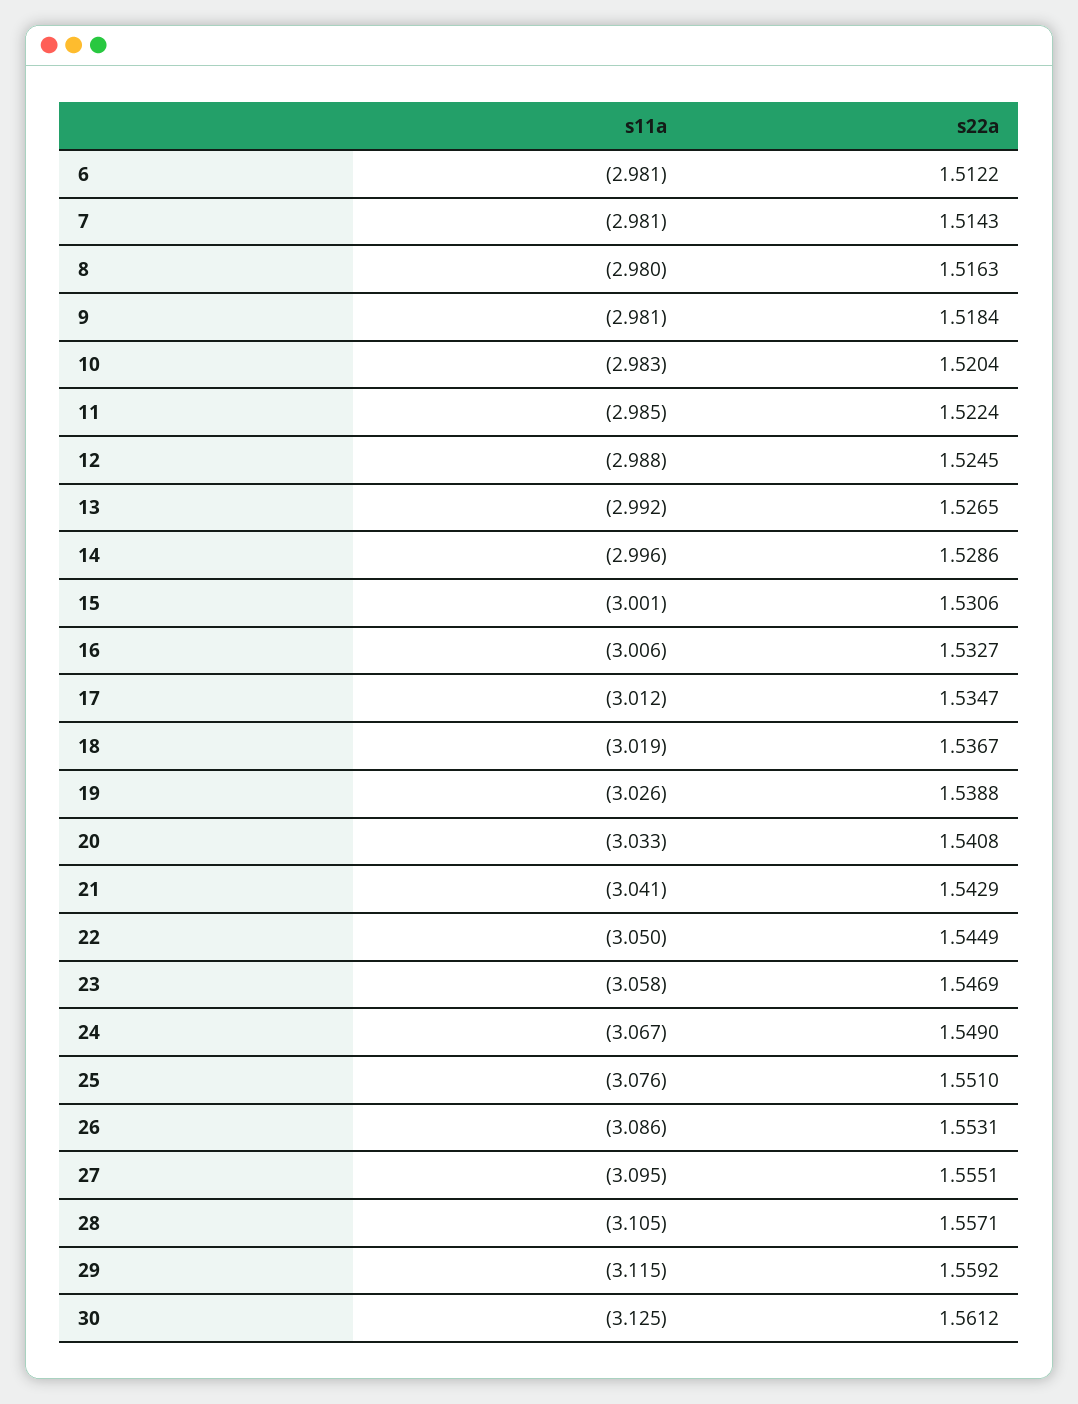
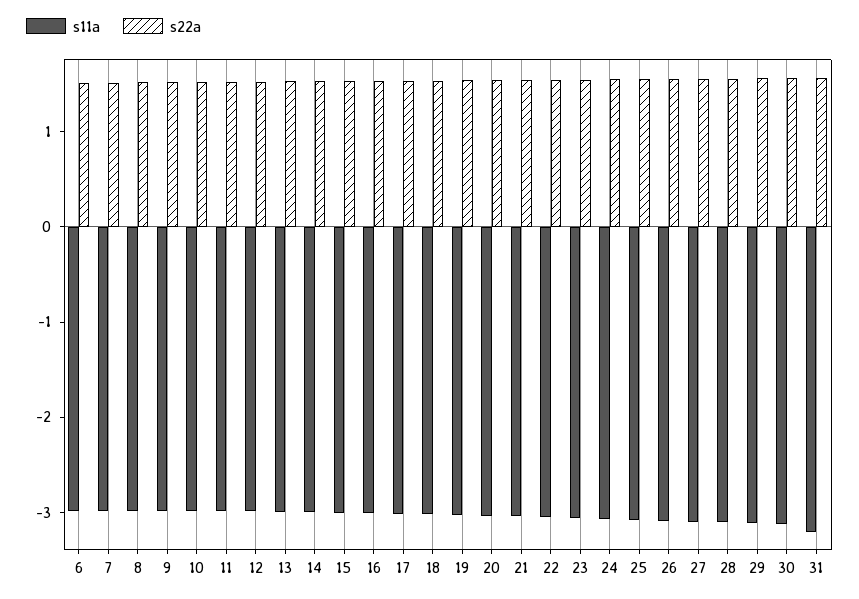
  {
    "s11a": {
      "6": -2.981,
      "7": -2.981,
      "8": -2.98,
      "9": -2.981,
      "10": -2.983,
      "11": -2.985,
      "12": -2.988,
      "13": -2.992,
      "14": -2.996,
      "15": -3.001,
      "16": -3.006,
      "17": -3.012,
      "18": -3.019,
      "19": -3.026,
      "20": -3.033,
      "21": -3.041,
      "22": -3.05,
      "23": -3.058,
      "24": -3.067,
      "25": -3.076,
      "26": -3.086,
      "27": -3.095,
      "28": -3.105,
      "29": -3.115,
-     "30": -3.125
+     "30": -3.125,
+     "31": -3.2
    },
    "s22a": {
      "6": 1.5122,
      "7": 1.5143,
      "8": 1.5163,
      "9": 1.5184,
      "10": 1.5204,
      "11": 1.5224,
      "12": 1.5245,
      "13": 1.5265,
      "14": 1.5286,
      "15": 1.5306,
      "16": 1.5327,
      "17": 1.5347,
      "18": 1.5367,
      "19": 1.5388,
      "20": 1.5408,
      "21": 1.5429,
      "22": 1.5449,
      "23": 1.5469,
      "24": 1.549,
      "25": 1.551,
      "26": 1.5531,
      "27": 1.5551,
      "28": 1.5571,
      "29": 1.5592,
-     "30": 1.5612
+     "30": 1.5612,
+     "31": 1.6
    }
  }

